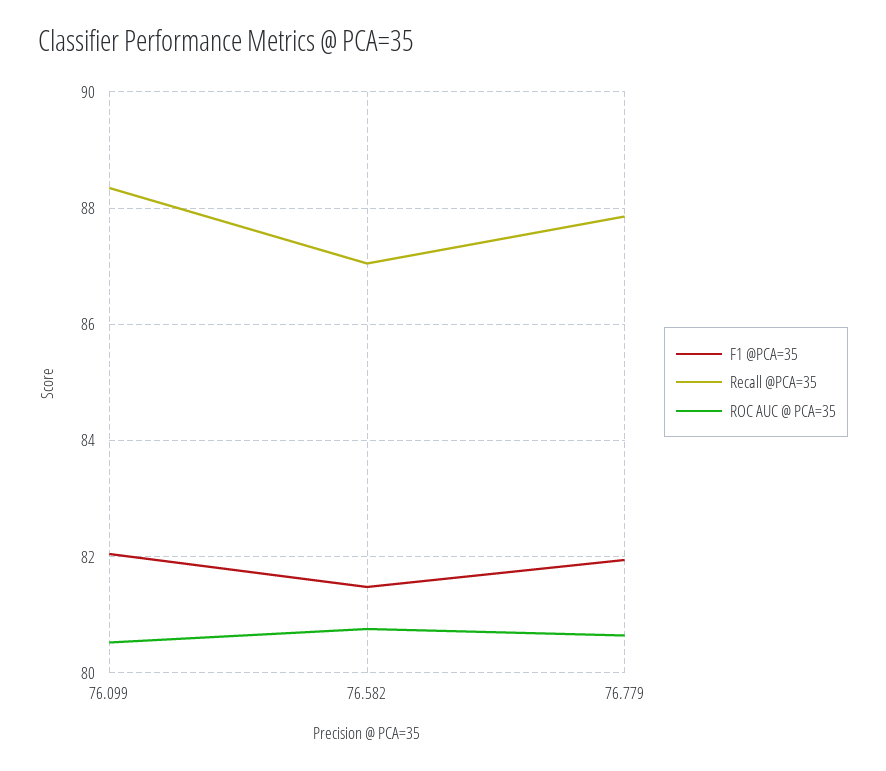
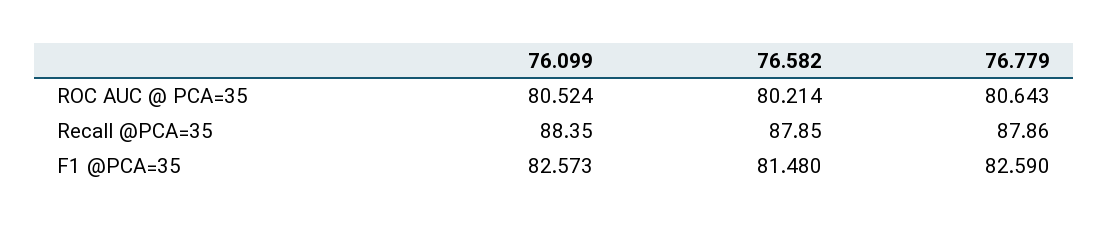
  {
    "F1 @PCA=35": {
-     "76.099": 82,
+     "76.099": 82.573,
      "76.582": 81.48,
-     "76.779": 82
+     "76.779": 82.59
    },
    "Recall @PCA=35": {
      "76.099": 88.35,
-     "76.582": 87,
+     "76.582": 87.85,
      "76.779": 87.86
    },
    "ROC AUC @ PCA=35": {
      "76.099": 80.524,
-     "76.582": 80.8,
+     "76.582": 80.214,
      "76.779": 80.643
    }
  }

